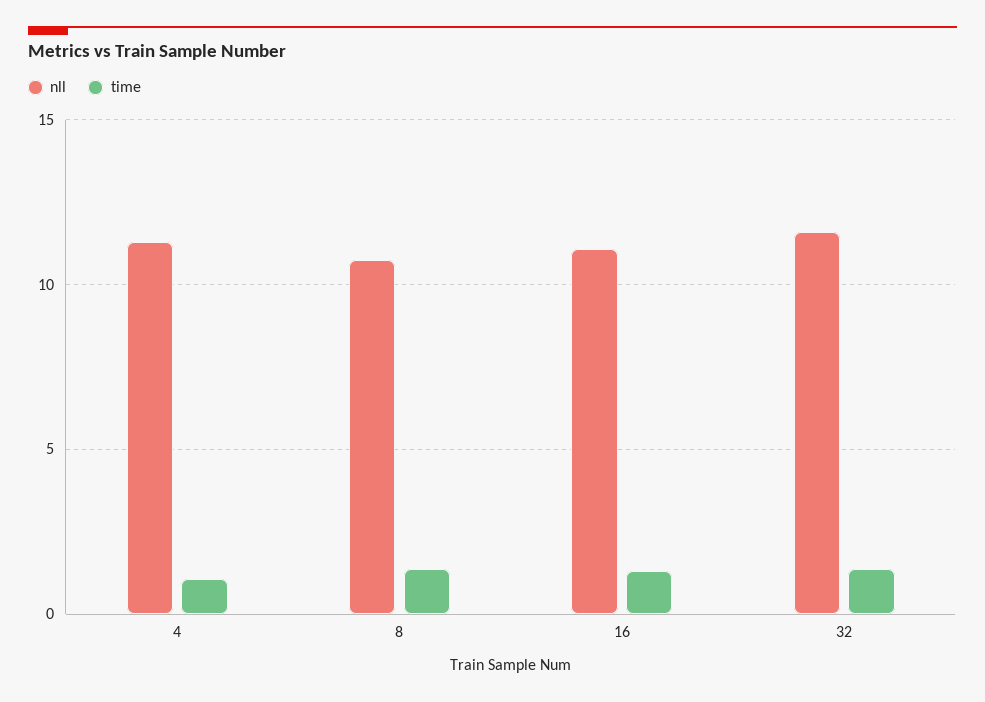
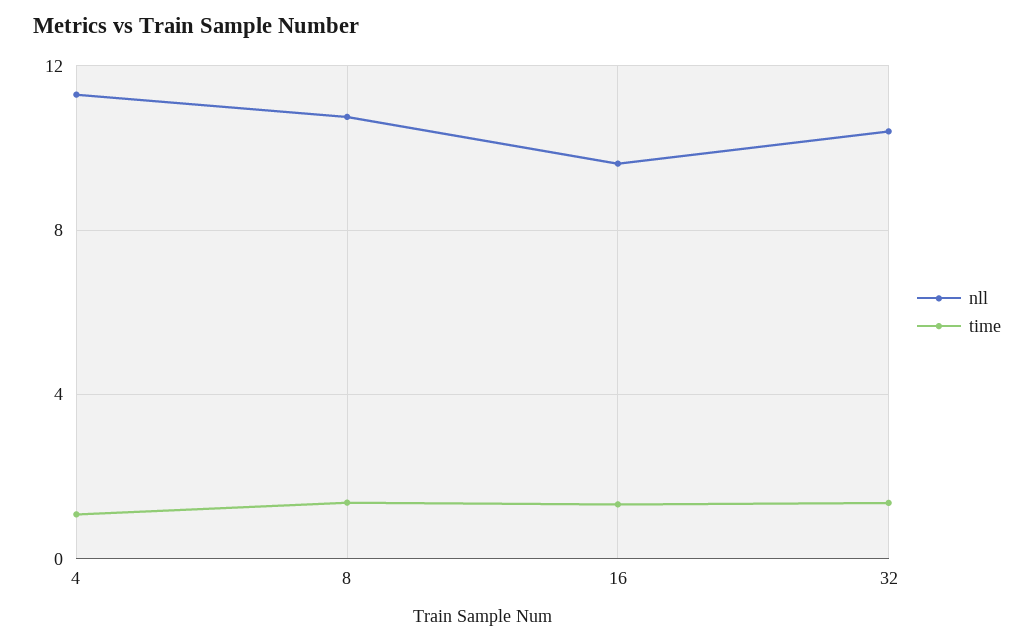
  {
    "nll": {
      "4": 11.5,
      "8": 11,
-     "16": 11,
+     "16": 9.5,
-     "32": 11.5
+     "32": 10.5
    },
    "time": {
      "4": 1,
      "8": 1.5,
      "16": 1.5,
      "32": 1.5
    }
  }

